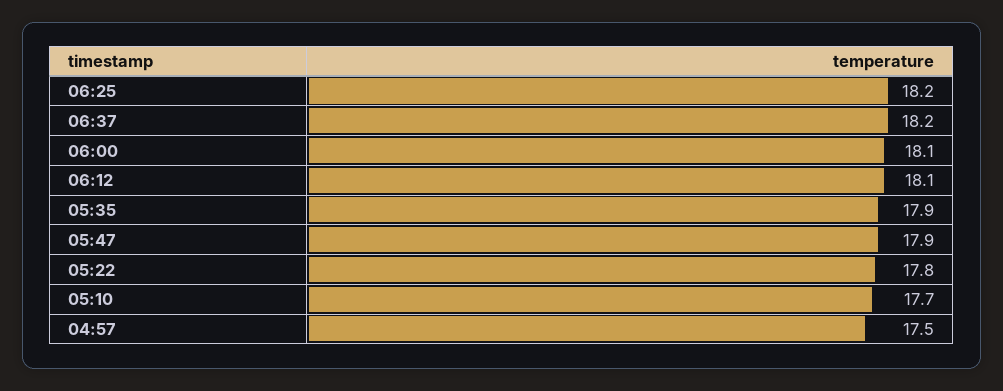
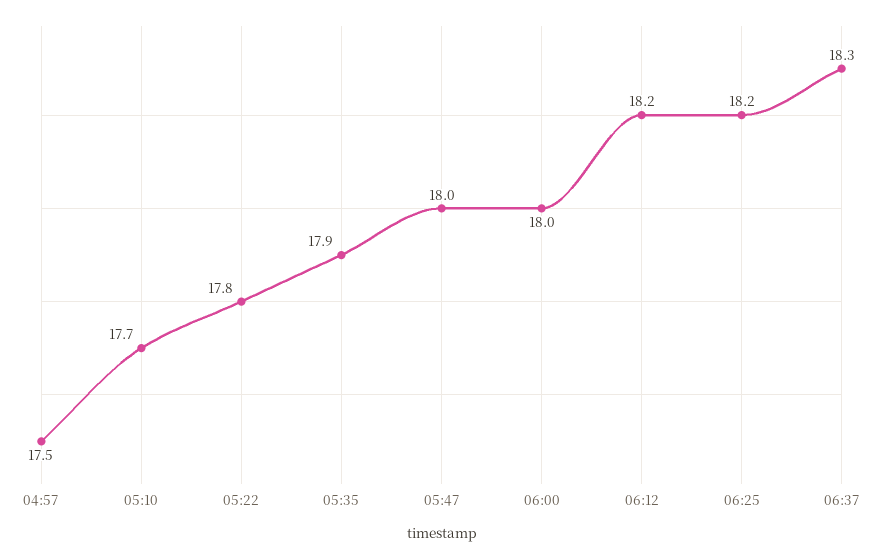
  {
    "06:25": 18.2,
-   "06:37": 18.2,
+   "06:37": 18.3,
-   "06:00": 18.1,
+   "06:00": 18,
-   "06:12": 18.1,
+   "06:12": 18.2,
    "05:35": 17.9,
-   "05:47": 17.9,
+   "05:47": 18,
    "05:22": 17.8,
    "05:10": 17.7,
    "04:57": 17.5
  }

